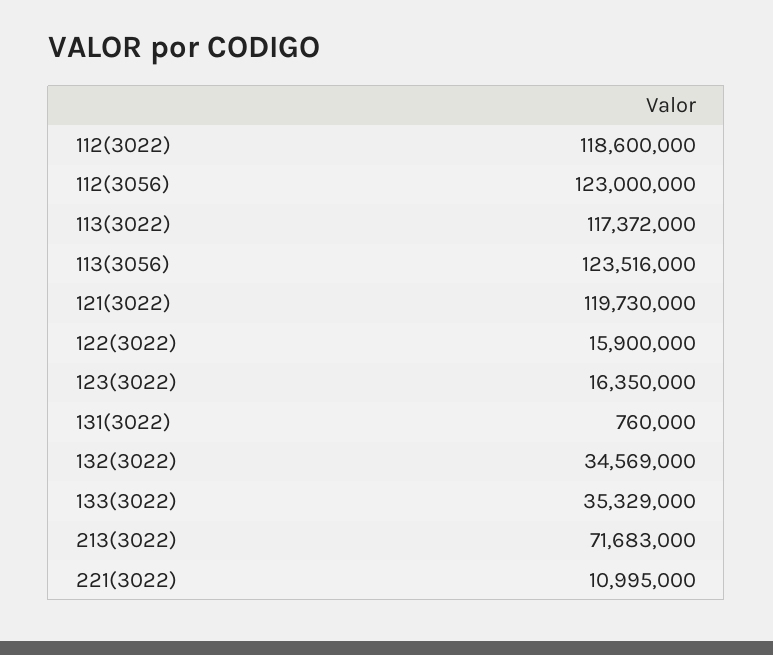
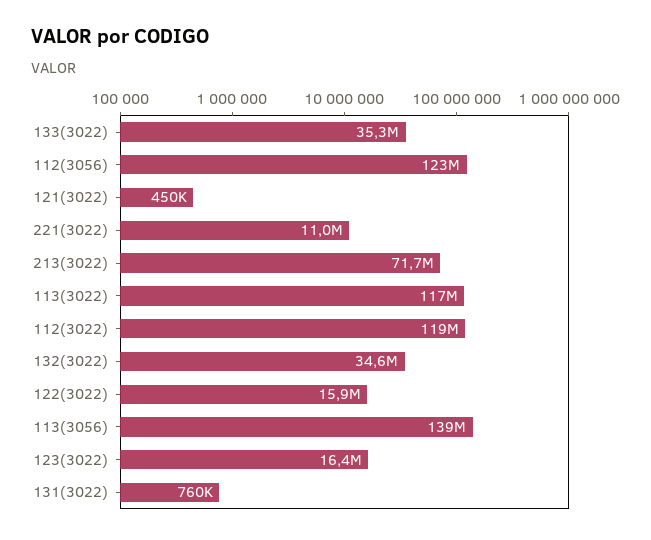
  {
    "112(3022)": 118600000,
    "112(3056)": 123000000,
    "113(3022)": 117372000,
-   "113(3056)": 123516000,
+   "113(3056)": 139000000,
-   "121(3022)": 119730000,
+   "121(3022)": 450000,
    "122(3022)": 15900000,
    "123(3022)": 16350000,
    "131(3022)": 760000,
    "132(3022)": 34569000,
    "133(3022)": 35329000,
    "213(3022)": 71683000,
    "221(3022)": 10995000
  }

